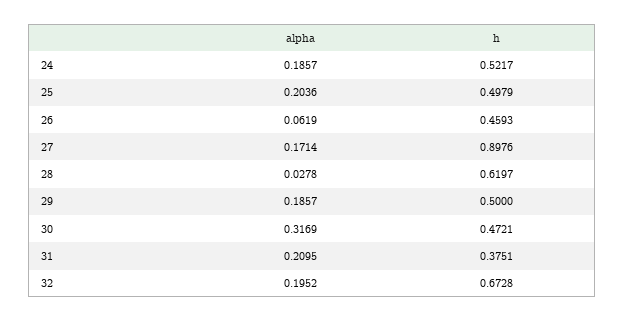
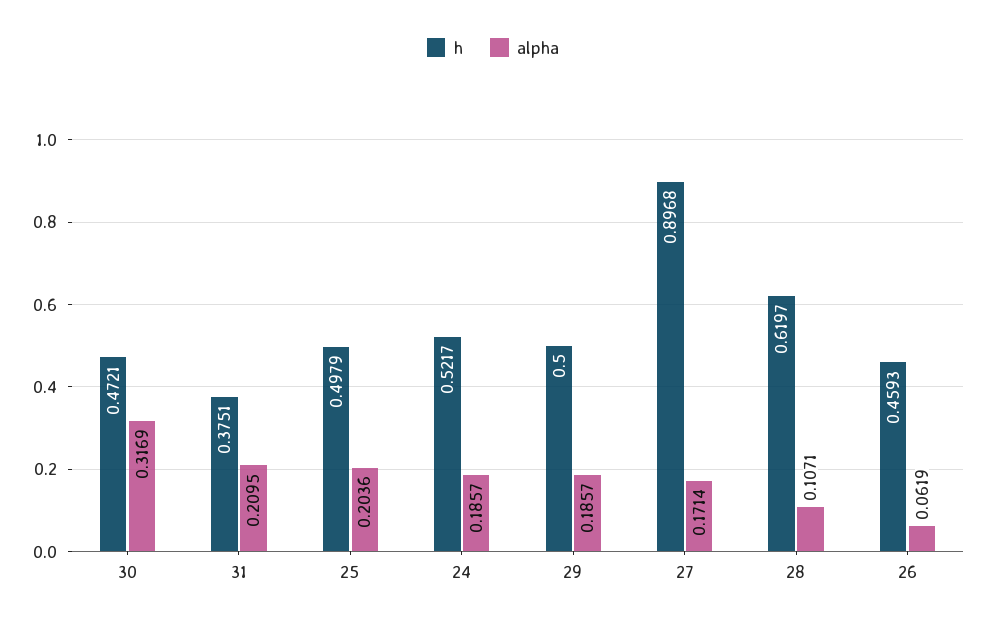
  {
    "alpha": {
      "24": 0.1857,
      "25": 0.2036,
      "26": 0.0619,
      "27": 0.1714,
-     "28": 0.0278,
+     "28": 0.1071,
      "29": 0.1857,
      "30": 0.3169,
-     "31": 0.2095,
+     "31": 0.2095
-     "32": 0.1952
    },
    "h": {
      "24": 0.5217,
      "25": 0.4979,
      "26": 0.4593,
-     "27": 0.8976,
+     "27": 0.8968,
      "28": 0.6197,
      "29": 0.5,
      "30": 0.4721,
-     "31": 0.3751,
+     "31": 0.3751
-     "32": 0.6728
    }
  }

